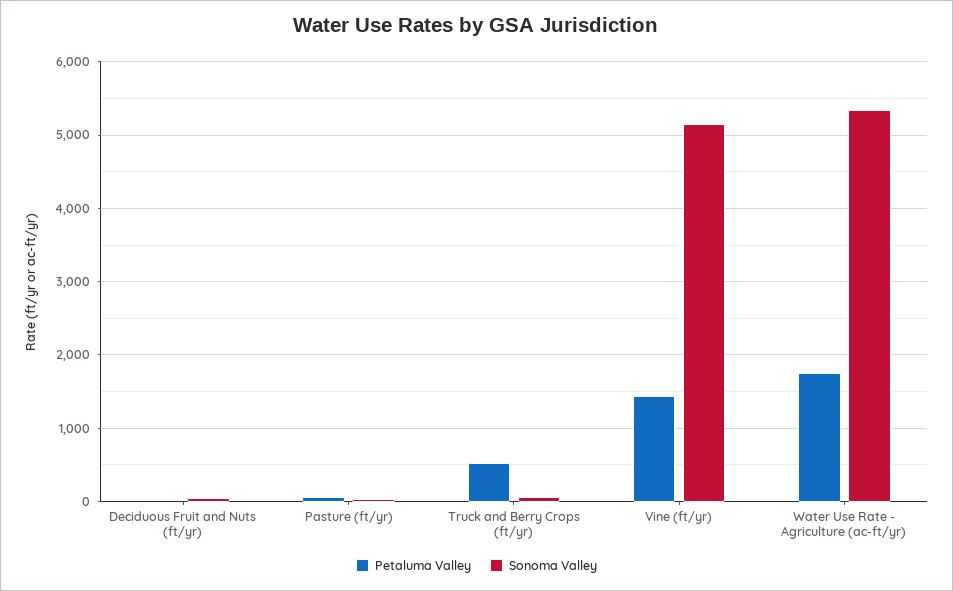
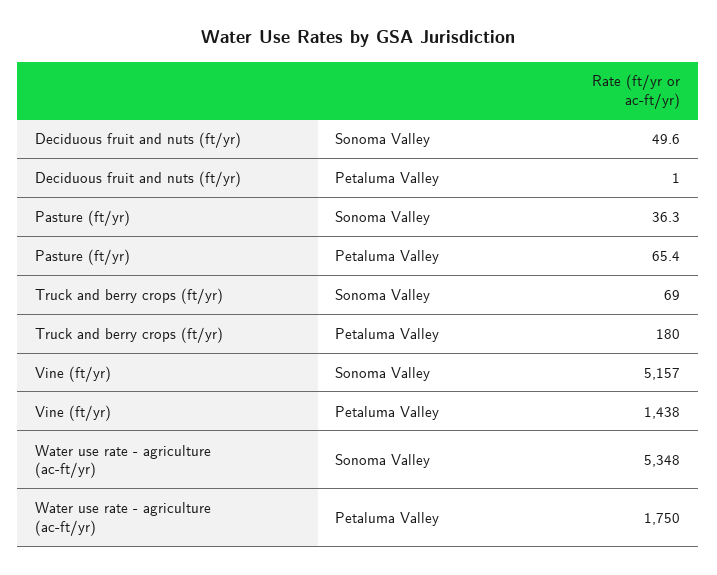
  {
    "Petaluma Valley": {
      "Deciduous Fruit and Nuts (ft/yr)": 1,
      "Pasture (ft/yr)": 65.4,
-     "Truck and Berry Crops (ft/yr)": 500,
+     "Truck and Berry Crops (ft/yr)": 180,
      "Vine (ft/yr)": 1438,
      "Water Use Rate - Agriculture (ac-ft/yr)": 1750
    },
    "Sonoma Valley": {
      "Deciduous Fruit and Nuts (ft/yr)": 49.6,
      "Pasture (ft/yr)": 36.3,
      "Truck and Berry Crops (ft/yr)": 69,
      "Vine (ft/yr)": 5157,
      "Water Use Rate - Agriculture (ac-ft/yr)": 5348
    }
  }

